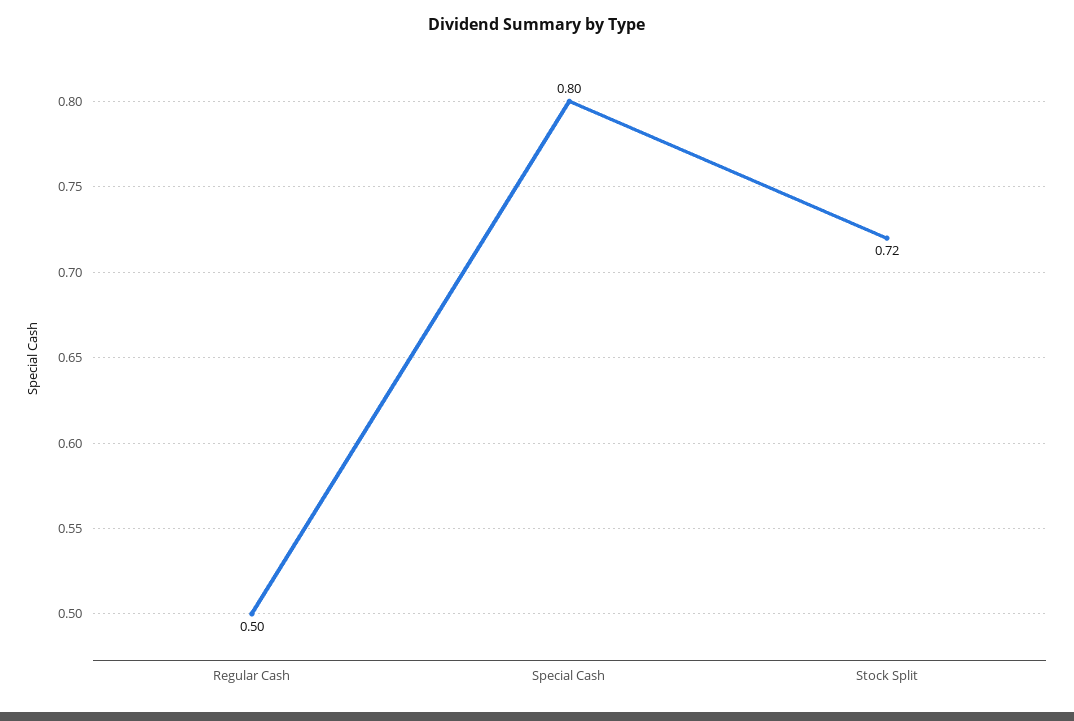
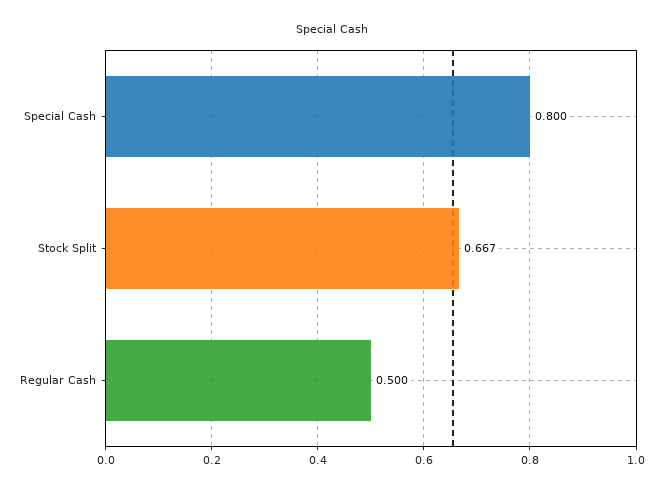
  {
    "Regular Cash": 0.5,
    "Special Cash": 0.8,
-   "Stock Split": 0.72
+   "Stock Split": 0.667
  }

